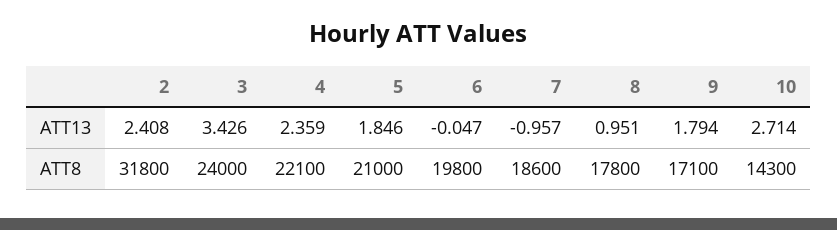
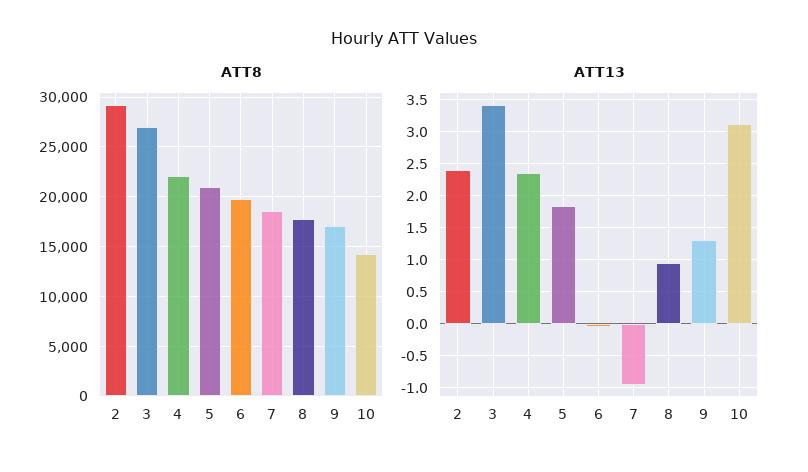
  {
    "ATT13": {
      "2": 2.408,
      "3": 3.426,
      "4": 2.359,
      "5": 1.846,
      "6": -0.047,
      "7": -0.957,
      "8": 0.951,
-     "9": 1.794,
+     "9": 1.3,
-     "10": 2.714
+     "10": 3.1
    },
    "ATT8": {
-     "2": 31800,
+     "2": 29000,
-     "3": 24000,
+     "3": 27000,
      "4": 22100,
      "5": 21000,
      "6": 19800,
      "7": 18600,
      "8": 17800,
      "9": 17100,
      "10": 14300
    }
  }

